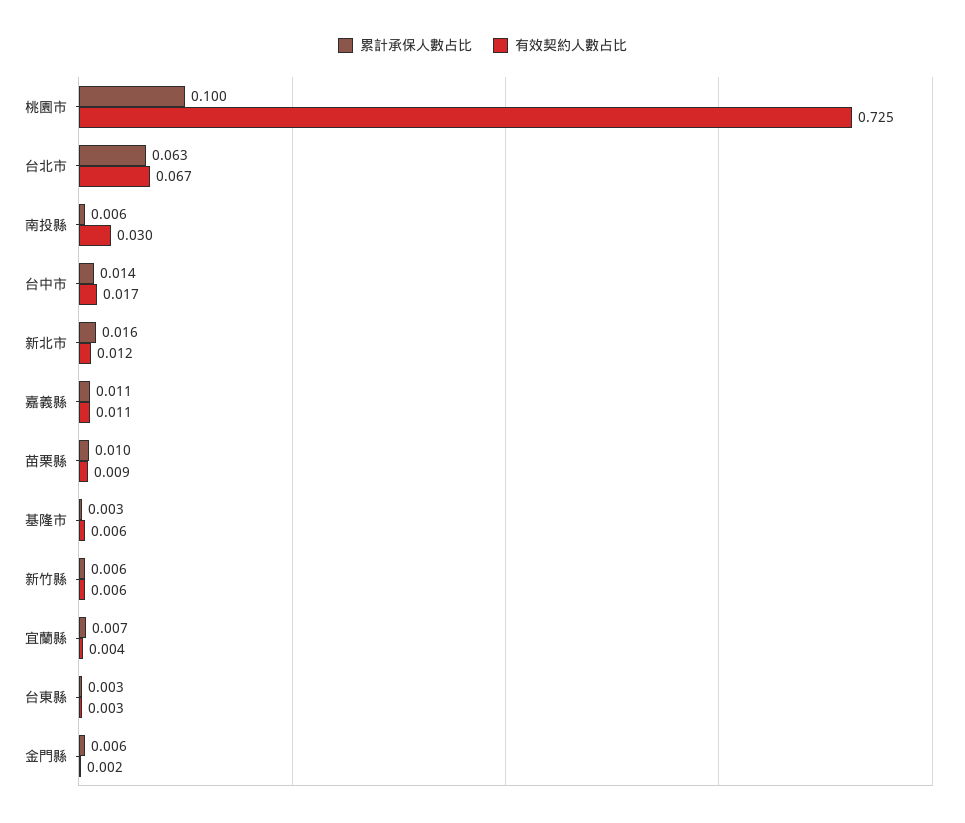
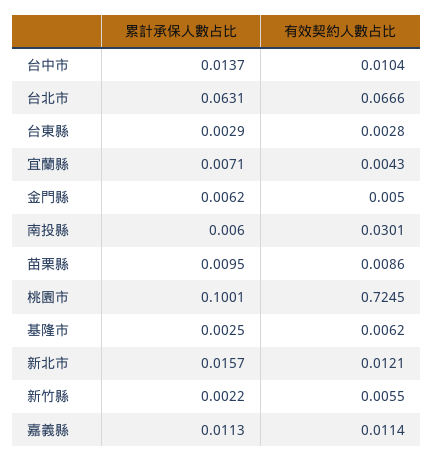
  {
    "累計承保人數占比": {
      "桃園市": 0.1001,
      "台北市": 0.0631,
      "南投縣": 0.006,
      "台中市": 0.0137,
      "新北市": 0.0157,
      "嘉義縣": 0.0113,
      "苗栗縣": 0.0095,
      "基隆市": 0.0025,
-     "新竹縣": 0.006,
+     "新竹縣": 0.0022,
      "宜蘭縣": 0.0071,
      "台東縣": 0.0029,
      "金門縣": 0.0062
    },
    "有效契約人數占比": {
      "桃園市": 0.7245,
      "台北市": 0.0666,
      "南投縣": 0.0301,
-     "台中市": 0.017,
+     "台中市": 0.0104,
      "新北市": 0.0121,
      "嘉義縣": 0.0114,
      "苗栗縣": 0.0086,
      "基隆市": 0.0062,
      "新竹縣": 0.0055,
      "宜蘭縣": 0.0043,
      "台東縣": 0.0028,
-     "金門縣": 0.002
+     "金門縣": 0.005
    }
  }

